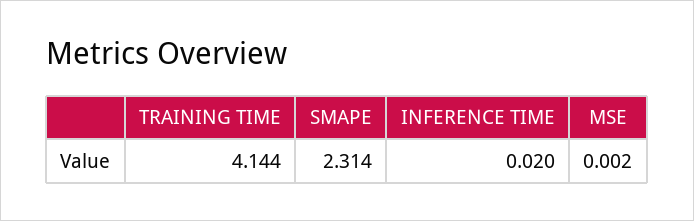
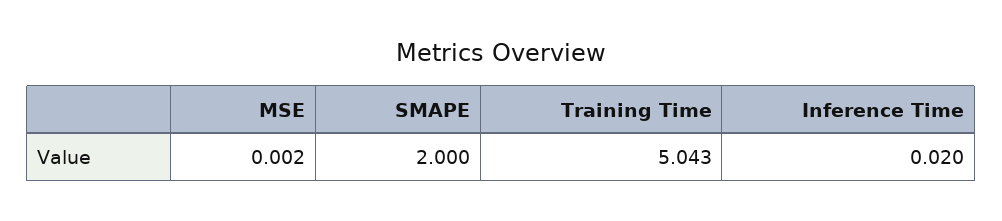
  {
-   "TRAINING TIME": 4.144,
+   "TRAINING TIME": 5.043,
-   "SMAPE": 2.314,
+   "SMAPE": 2,
    "INFERENCE TIME": 0.02,
    "MSE": 0.002
  }

